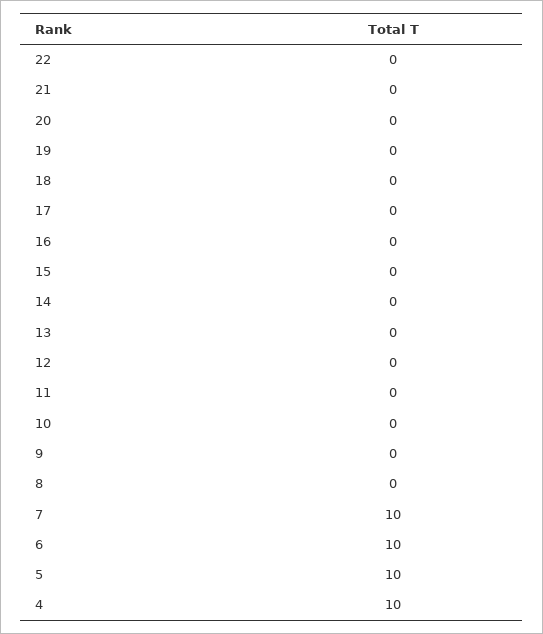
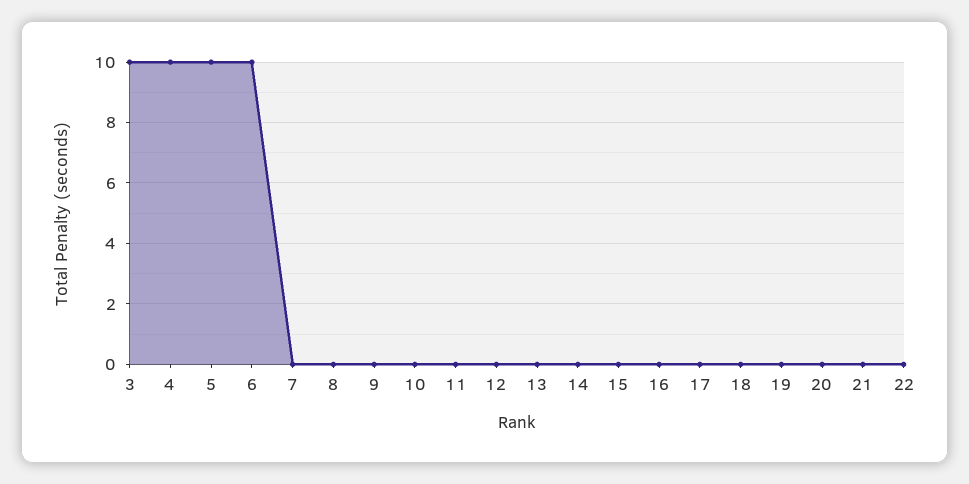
  {
    "22": 0,
    "21": 0,
    "20": 0,
    "19": 0,
    "18": 0,
    "17": 0,
    "16": 0,
    "15": 0,
    "14": 0,
    "13": 0,
    "12": 0,
    "11": 0,
    "10": 0,
    "9": 0,
    "8": 0,
-   "7": 10,
+   "7": 0,
    "6": 10,
    "5": 10,
-   "4": 10
+   "4": 10,
+   "3": 10
  }

